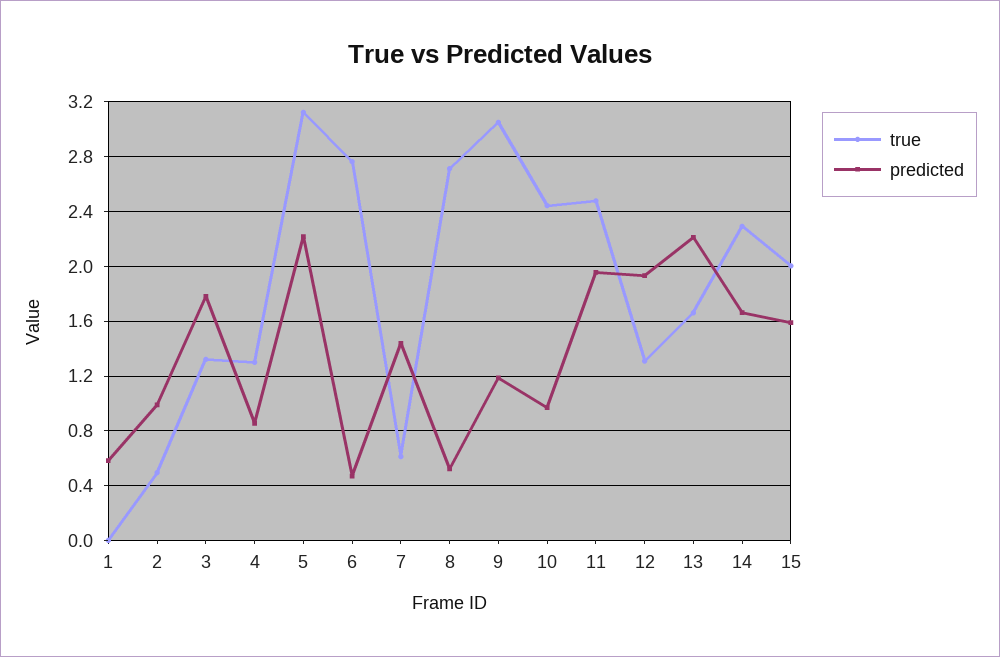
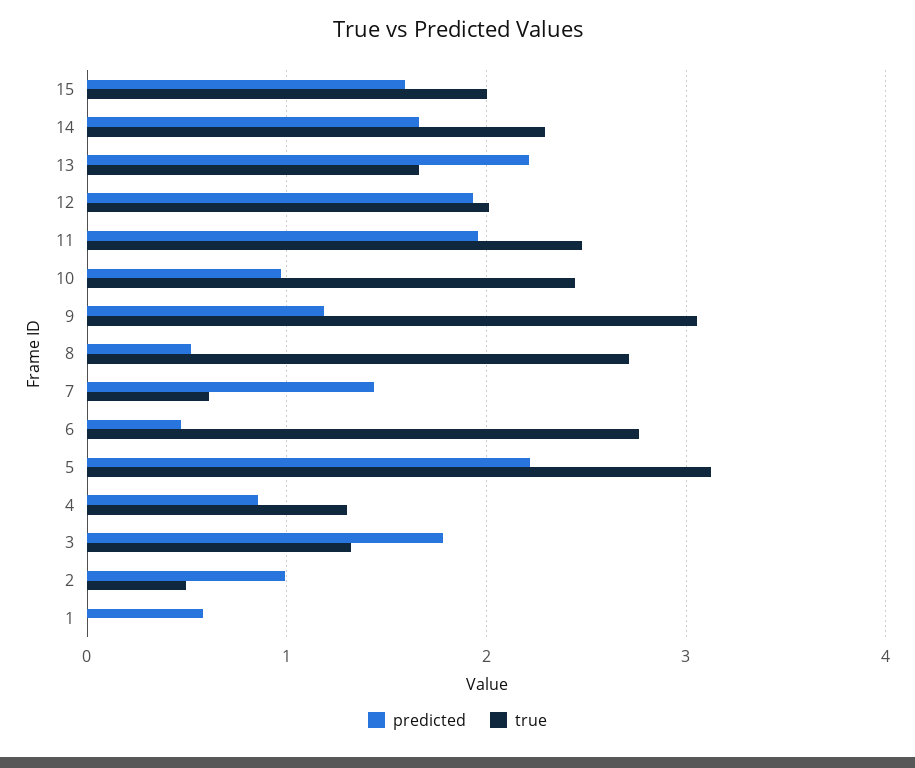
  {
    "true": {
      "1": 0,
      "2": 0.5,
      "3": 1.3,
      "4": 1.3,
      "5": 3.15,
      "6": 2.75,
      "7": 0.6,
      "8": 2.7,
      "9": 3.05,
      "10": 2.45,
      "11": 2.5,
-     "12": 1.3,
+     "12": 2,
      "13": 1.65,
      "14": 2.3,
      "15": 2
    },
    "predicted": {
      "1": 0.6,
      "2": 1,
      "3": 1.8,
      "4": 0.85,
      "5": 2.2,
      "6": 0.45,
      "7": 1.45,
      "8": 0.5,
      "9": 1.2,
      "10": 0.95,
      "11": 1.95,
      "12": 1.95,
      "13": 2.2,
      "14": 1.65,
      "15": 1.6
    }
  }

